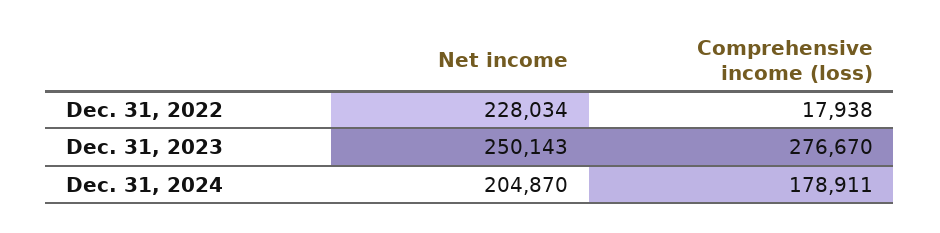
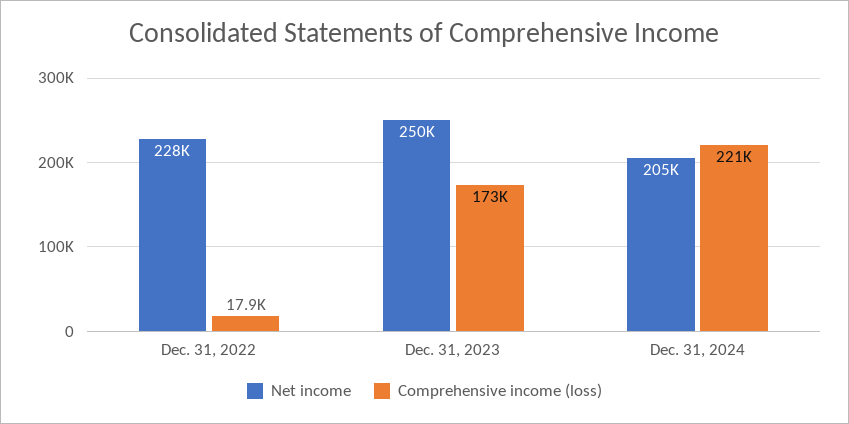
  {
    "Net income": {
      "Dec. 31, 2022": 228034,
      "Dec. 31, 2023": 250143,
      "Dec. 31, 2024": 204870
    },
    "Comprehensive income (loss)": {
      "Dec. 31, 2022": 17938,
-     "Dec. 31, 2023": 276670,
+     "Dec. 31, 2023": 173000,
-     "Dec. 31, 2024": 178911
+     "Dec. 31, 2024": 221000
    }
  }

